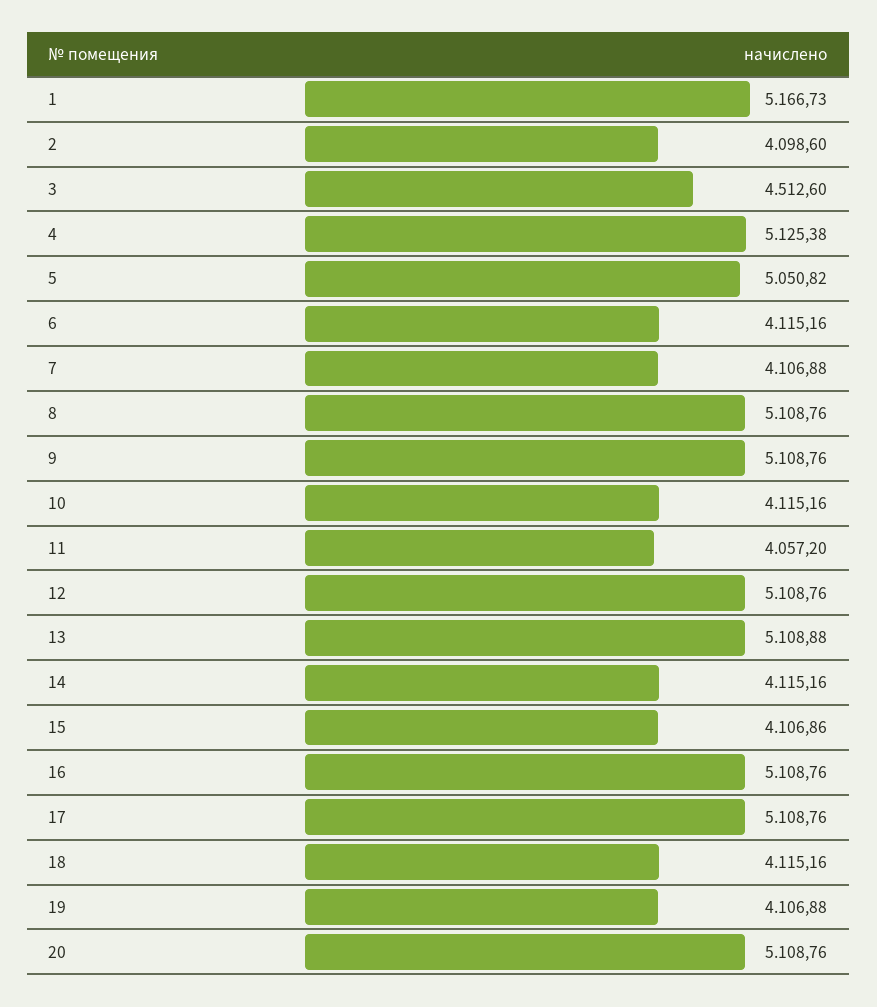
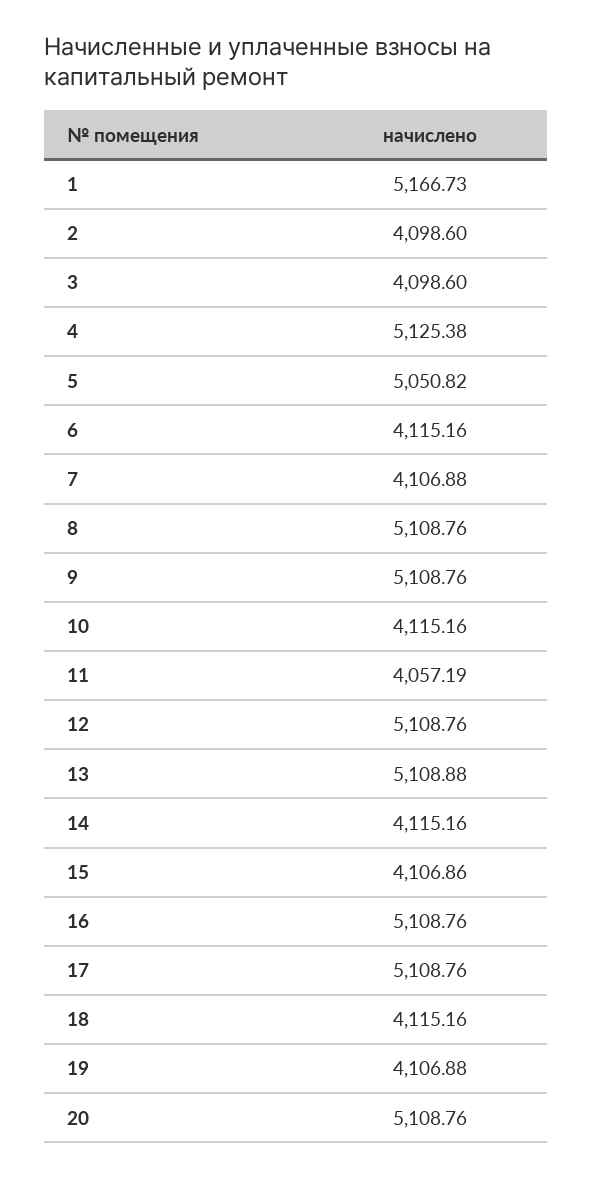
  {
    "1": 5166.73,
    "2": 4098.6,
-   "3": 4512.6,
+   "3": 4098.6,
    "4": 5125.38,
    "5": 5050.82,
    "6": 4115.16,
    "7": 4106.88,
    "8": 5108.76,
    "9": 5108.76,
    "10": 4115.16,
-   "11": 4057.2,
+   "11": 4057.19,
    "12": 5108.76,
    "13": 5108.88,
    "14": 4115.16,
    "15": 4106.86,
    "16": 5108.76,
    "17": 5108.76,
    "18": 4115.16,
    "19": 4106.88,
    "20": 5108.76
  }

